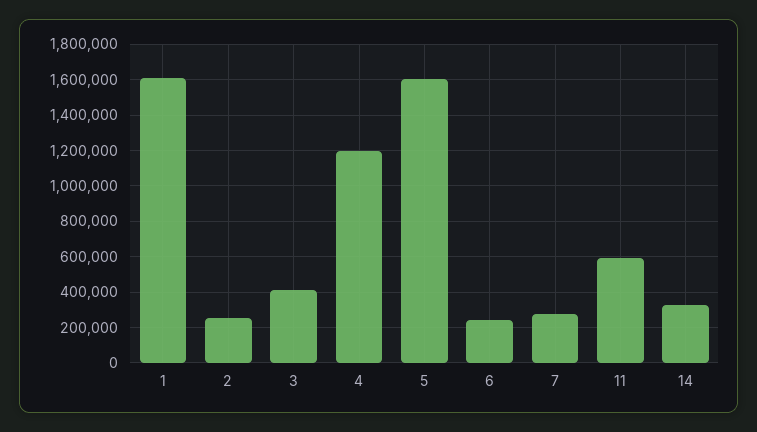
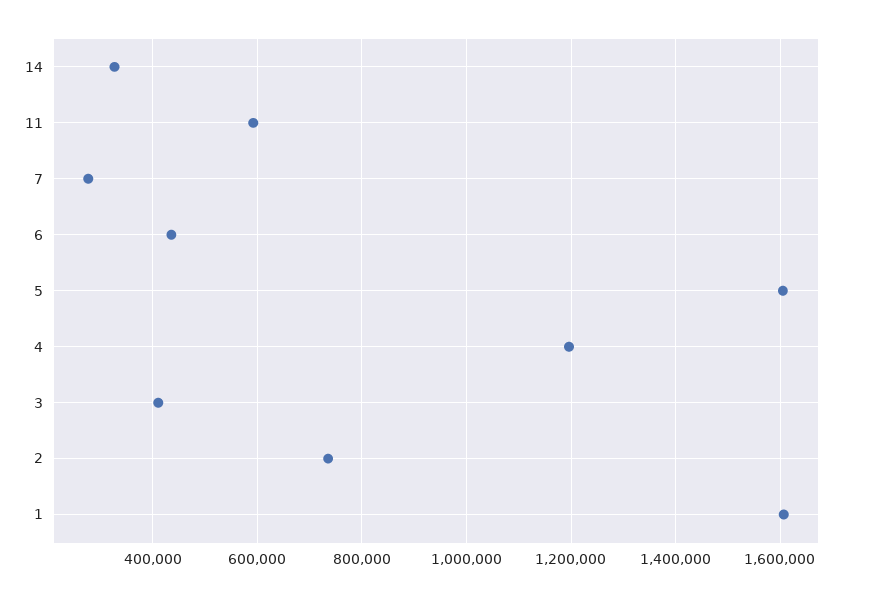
  {
    "1": 1600000,
-   "2": 250000,
+   "2": 740000,
    "3": 420000,
    "4": 1200000,
    "5": 1600000,
-   "6": 250000,
+   "6": 440000,
    "7": 280000,
    "11": 600000,
    "14": 320000
  }

